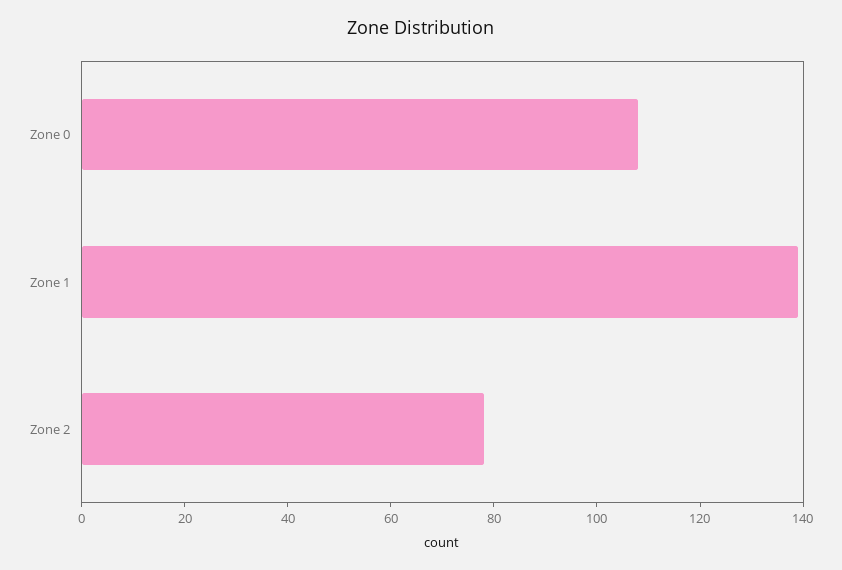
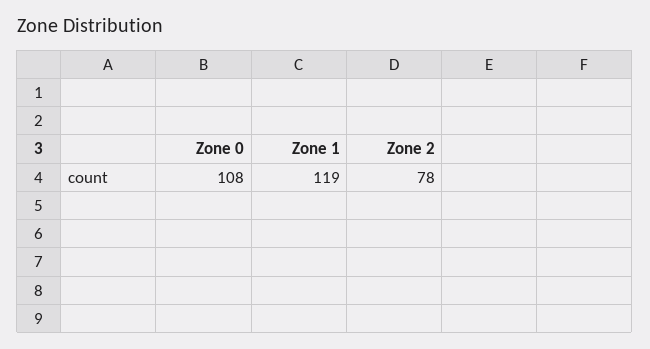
  {
    "Zone 0": 108,
-   "Zone 1": 140,
+   "Zone 1": 119,
    "Zone 2": 78
  }

